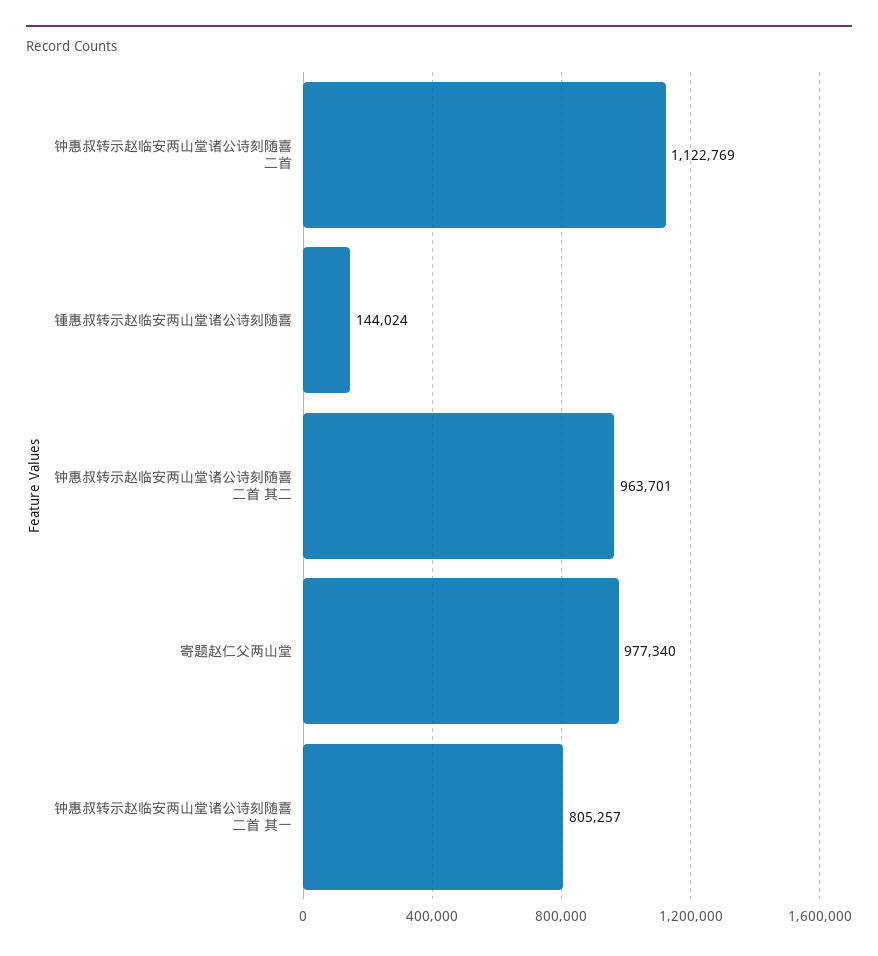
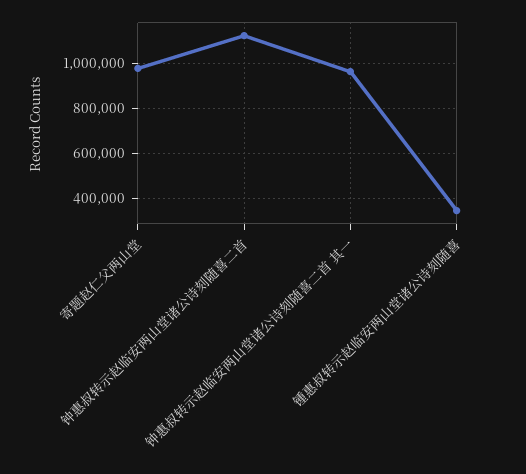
  {
    "钟惠叔转示赵临安两山堂诸公诗刻随喜二首": 1122769,
-   "锺惠叔转示赵临安两山堂诸公诗刻随喜": 144024,
+   "锺惠叔转示赵临安两山堂诸公诗刻随喜": 350000,
-   "钟惠叔转示赵临安两山堂诸公诗刻随喜二首 其二": 963701,
    "寄题赵仁父两山堂": 977340,
-   "钟惠叔转示赵临安两山堂诸公诗刻随喜二首 其一": 805257
+   "钟惠叔转示赵临安两山堂诸公诗刻随喜二首 其一": 950000
  }

